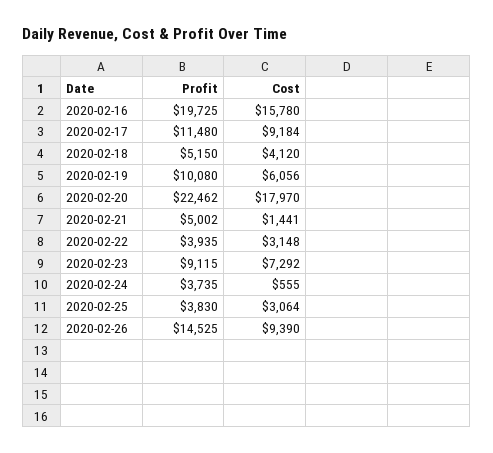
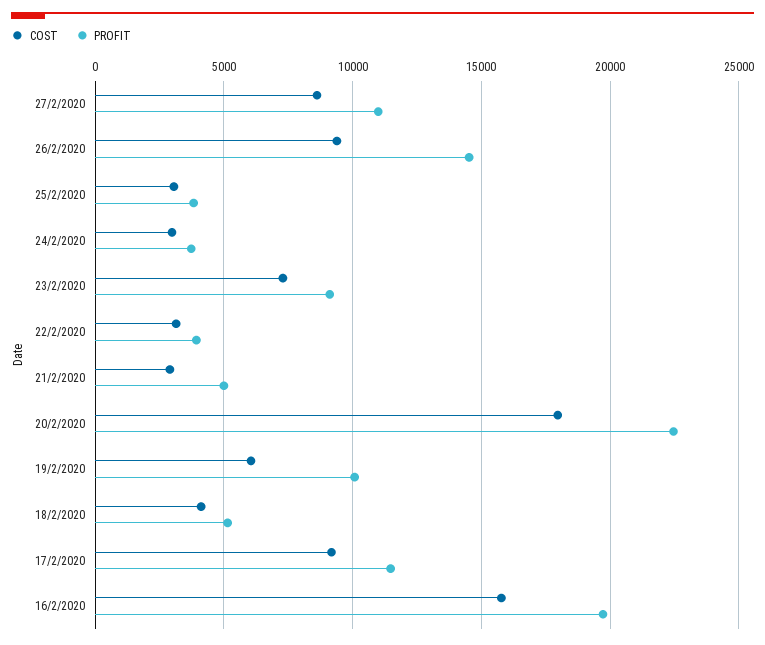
  {
    "Profit": {
      "2020-02-16": 19725,
      "2020-02-17": 11480,
      "2020-02-18": 5150,
      "2020-02-19": 10080,
      "2020-02-20": 22462,
      "2020-02-21": 5002,
      "2020-02-22": 3935,
      "2020-02-23": 9115,
      "2020-02-24": 3735,
      "2020-02-25": 3830,
-     "2020-02-26": 14525
+     "2020-02-26": 14525,
+     "27/2/2020": 11000
    },
    "Cost": {
      "2020-02-16": 15780,
      "2020-02-17": 9184,
      "2020-02-18": 4120,
      "2020-02-19": 6056,
      "2020-02-20": 17970,
-     "2020-02-21": 1441,
+     "2020-02-21": 3000,
      "2020-02-22": 3148,
      "2020-02-23": 7292,
-     "2020-02-24": 555,
+     "2020-02-24": 3000,
      "2020-02-25": 3064,
-     "2020-02-26": 9390
+     "2020-02-26": 9390,
+     "27/2/2020": 8500
    }
  }

